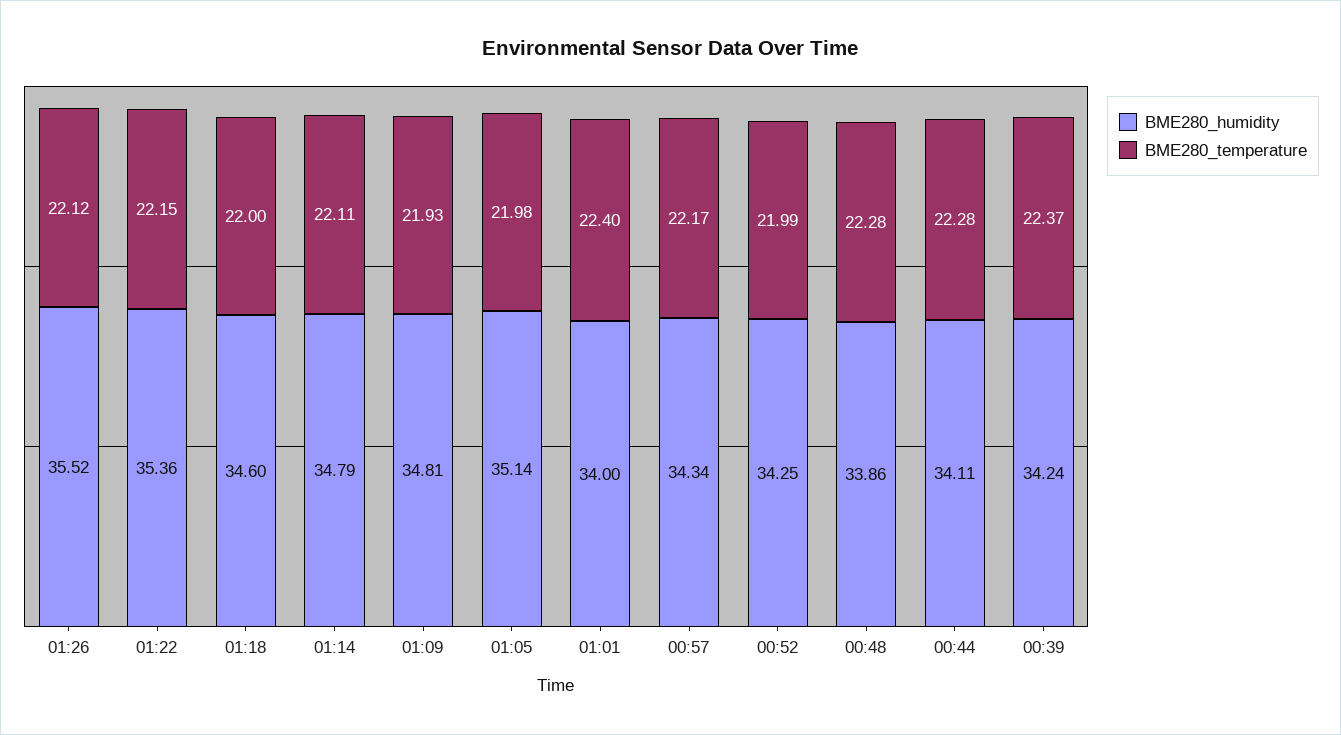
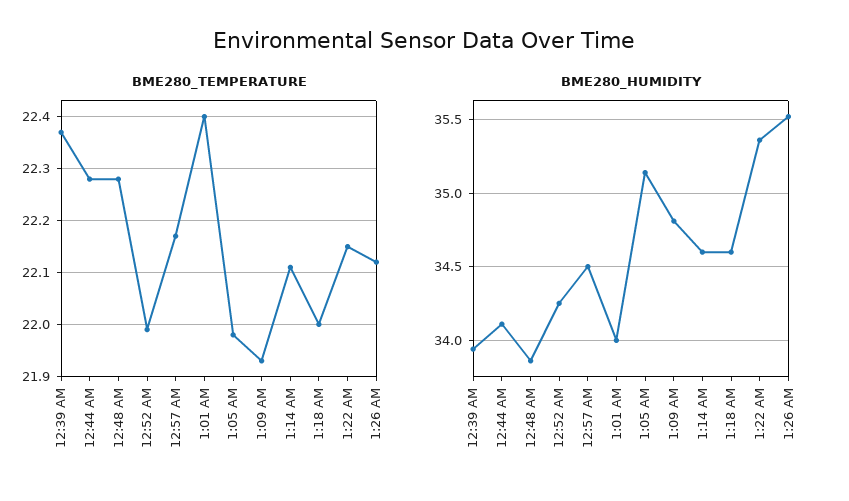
  {
    "BME280_humidity": {
      "01:26": 35.52,
      "01:22": 35.36,
      "01:18": 34.6,
-     "01:14": 34.79,
+     "01:14": 34.6,
      "01:09": 34.81,
      "01:05": 35.14,
      "01:01": 34,
-     "00:57": 34.34,
+     "00:57": 34.5,
      "00:52": 34.25,
      "00:48": 33.86,
      "00:44": 34.11,
-     "00:39": 34.24
+     "00:39": 33.95
    },
    "BME280_temperature": {
      "01:26": 22.12,
      "01:22": 22.15,
      "01:18": 22,
      "01:14": 22.11,
      "01:09": 21.93,
      "01:05": 21.98,
      "01:01": 22.4,
      "00:57": 22.17,
      "00:52": 21.99,
      "00:48": 22.28,
      "00:44": 22.28,
      "00:39": 22.37
    }
  }

